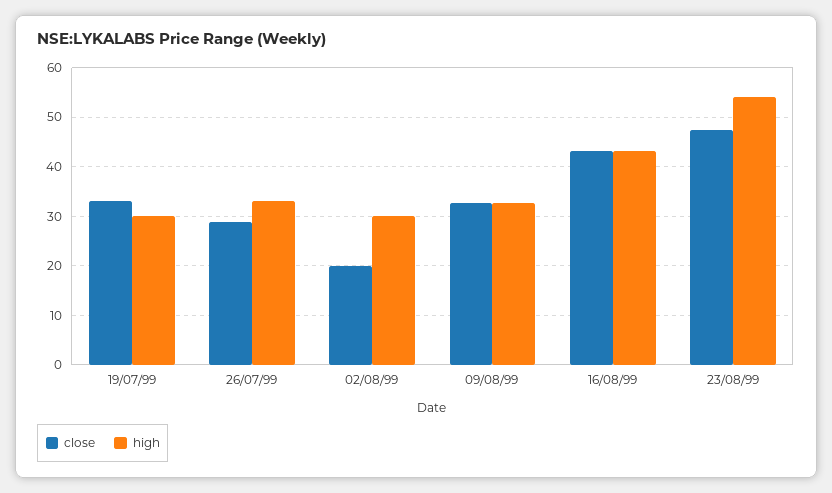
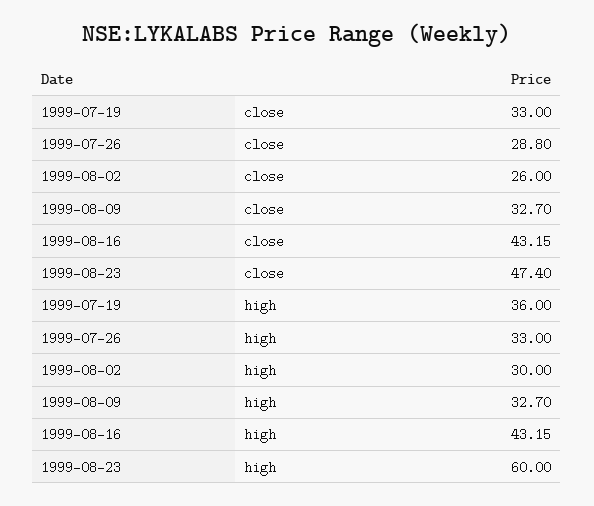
  {
    "close": {
      "19/07/99": 33,
      "26/07/99": 28.8,
-     "02/08/99": 20,
+     "02/08/99": 26,
      "09/08/99": 32.7,
      "16/08/99": 43.15,
      "23/08/99": 47.4
    },
    "high": {
-     "19/07/99": 30,
+     "19/07/99": 36,
      "26/07/99": 33,
      "02/08/99": 30,
      "09/08/99": 32.7,
      "16/08/99": 43.15,
-     "23/08/99": 54
+     "23/08/99": 60
    }
  }

